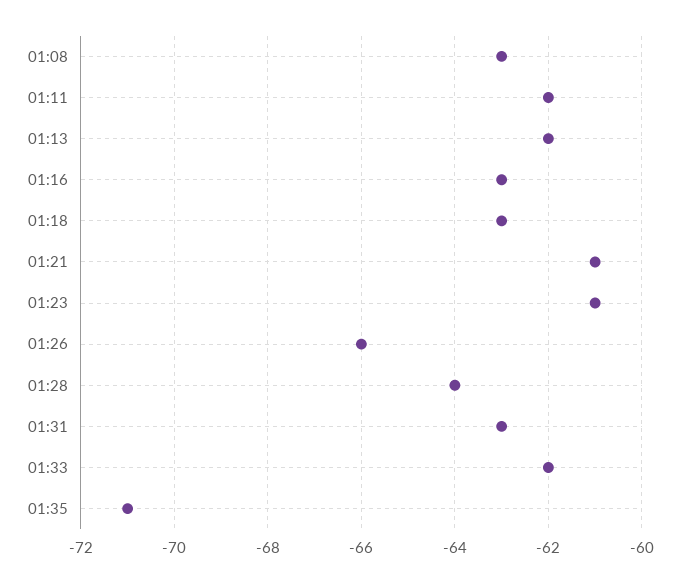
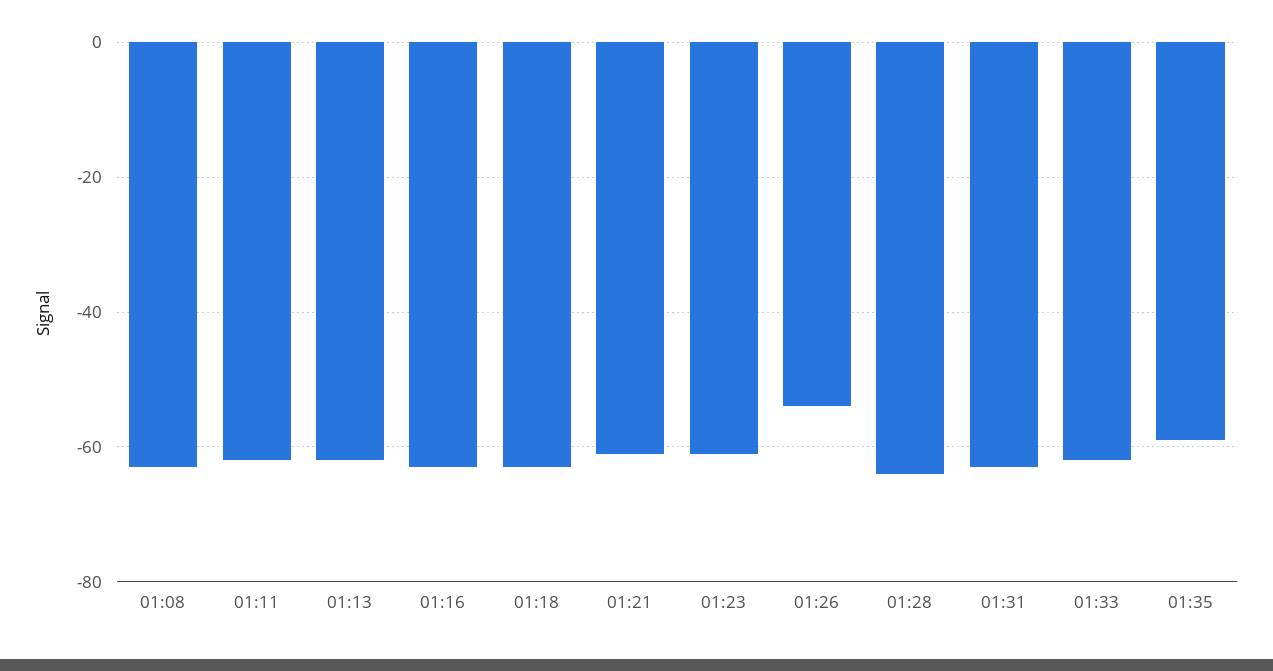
  {
    "01:08": -63,
    "01:11": -62,
    "01:13": -62,
    "01:16": -63,
    "01:18": -63,
    "01:21": -61,
    "01:23": -61,
-   "01:26": -66,
+   "01:26": -55,
    "01:28": -64,
    "01:31": -63,
    "01:33": -62,
-   "01:35": -71
+   "01:35": -60
  }

